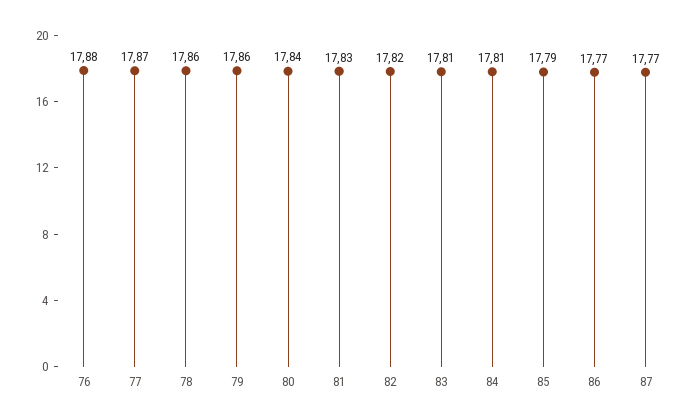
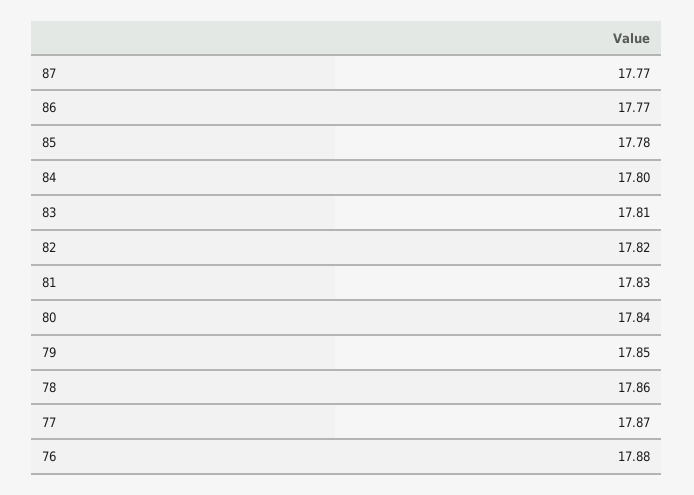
  {
    "76": 17.88,
    "77": 17.87,
    "78": 17.86,
-   "79": 17.86,
+   "79": 17.85,
    "80": 17.84,
    "81": 17.83,
    "82": 17.82,
    "83": 17.81,
-   "84": 17.81,
+   "84": 17.8,
-   "85": 17.79,
+   "85": 17.78,
    "86": 17.77,
    "87": 17.77
  }

